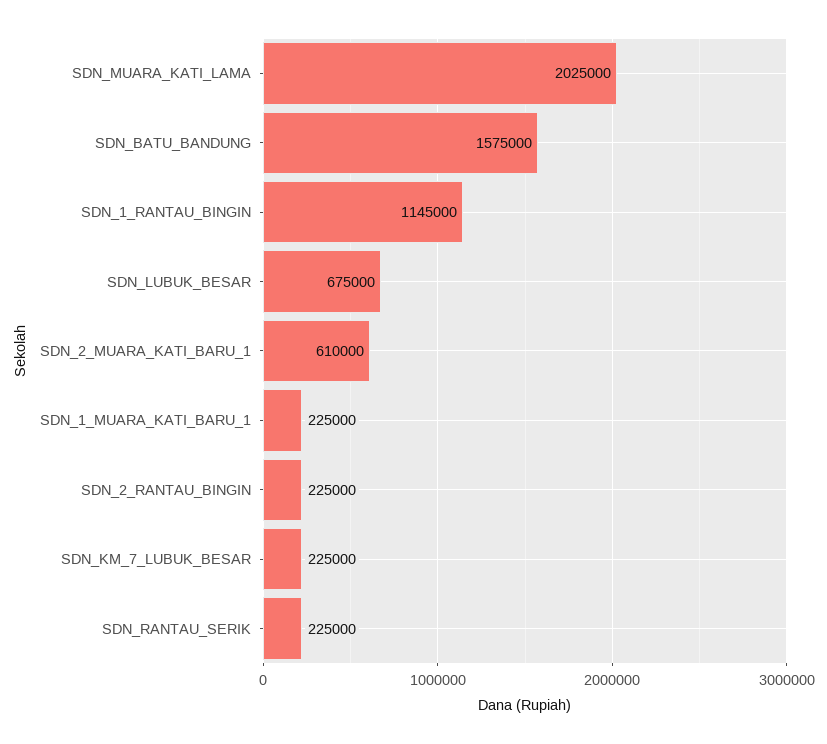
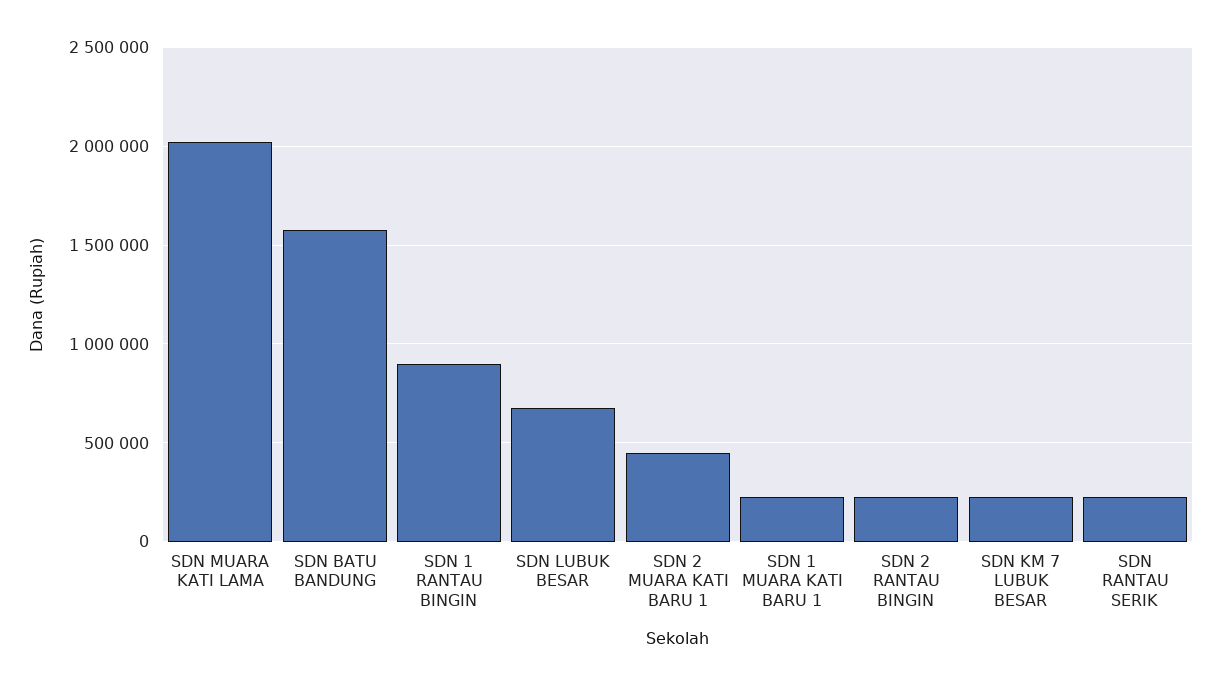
  {
    "SDN_MUARA_KATI_LAMA": 2025000,
    "SDN_BATU_BANDUNG": 1575000,
-   "SDN_1_RANTAU_BINGIN": 1145000,
+   "SDN_1_RANTAU_BINGIN": 900000,
    "SDN_LUBUK_BESAR": 675000,
-   "SDN_2_MUARA_KATI_BARU_1": 610000,
+   "SDN_2_MUARA_KATI_BARU_1": 450000,
    "SDN_1_MUARA_KATI_BARU_1": 225000,
    "SDN_2_RANTAU_BINGIN": 225000,
    "SDN_KM_7_LUBUK_BESAR": 225000,
    "SDN_RANTAU_SERIK": 225000
  }

